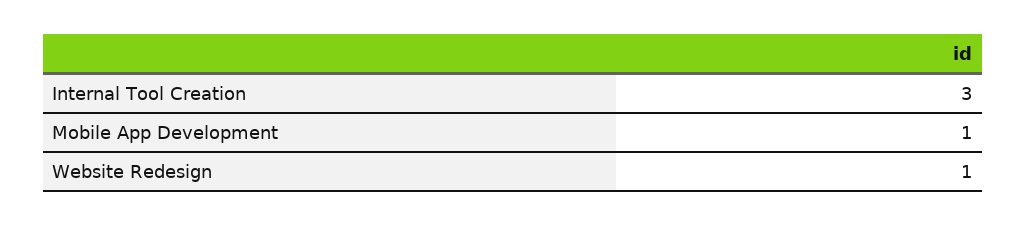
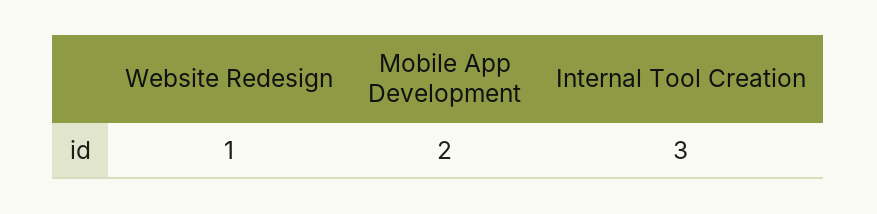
  {
    "Internal Tool Creation": 3,
-   "Mobile App Development": 1,
+   "Mobile App Development": 2,
    "Website Redesign": 1
  }

